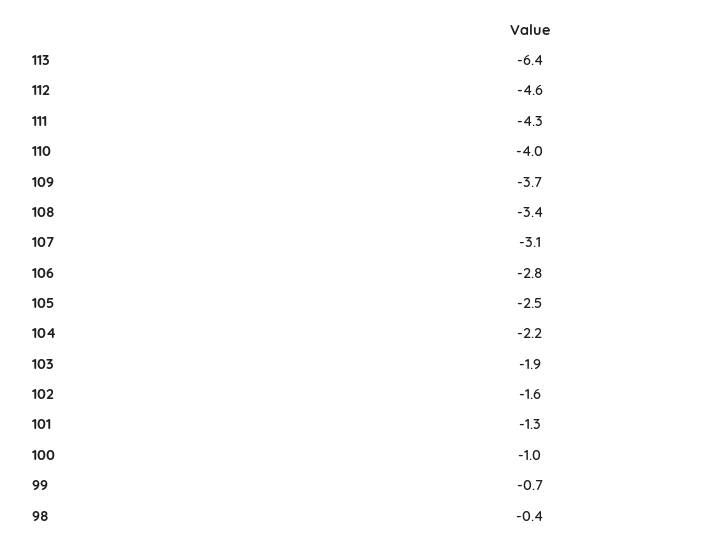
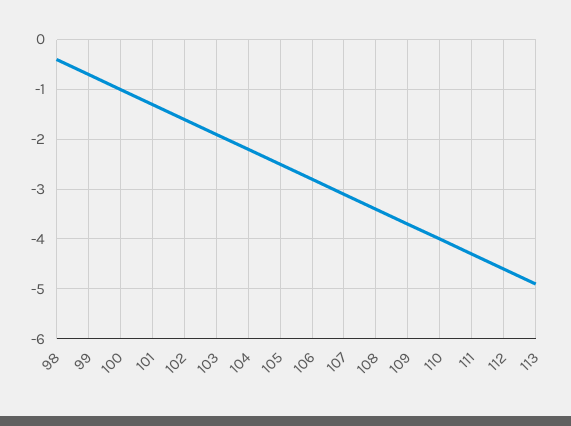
  {
-   "113": -6.4,
+   "113": -5,
    "112": -4.6,
    "111": -4.3,
    "110": -4,
    "109": -3.7,
    "108": -3.4,
    "107": -3.1,
    "106": -2.8,
    "105": -2.5,
    "104": -2.2,
    "103": -1.9,
    "102": -1.6,
    "101": -1.3,
    "100": -1,
    "99": -0.7,
    "98": -0.4
  }

